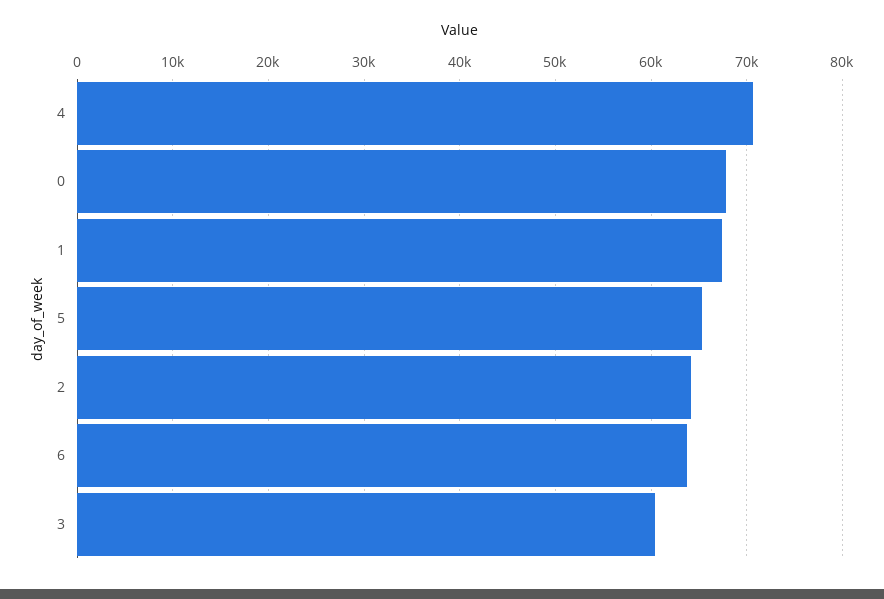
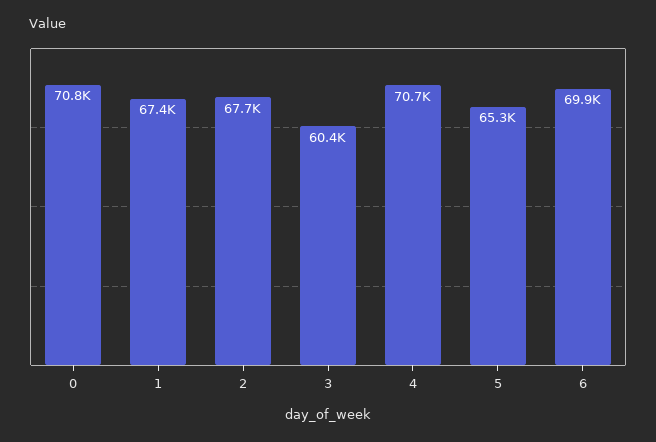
  {
    "4": 70700,
-   "0": 68000,
+   "0": 70800,
    "1": 67400,
    "5": 65300,
-   "2": 64000,
+   "2": 67700,
-   "6": 64000,
+   "6": 69900,
    "3": 60400
  }

